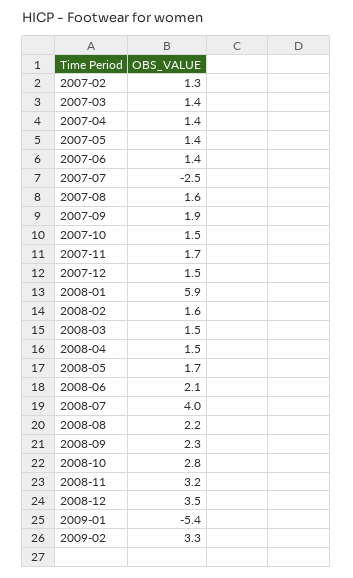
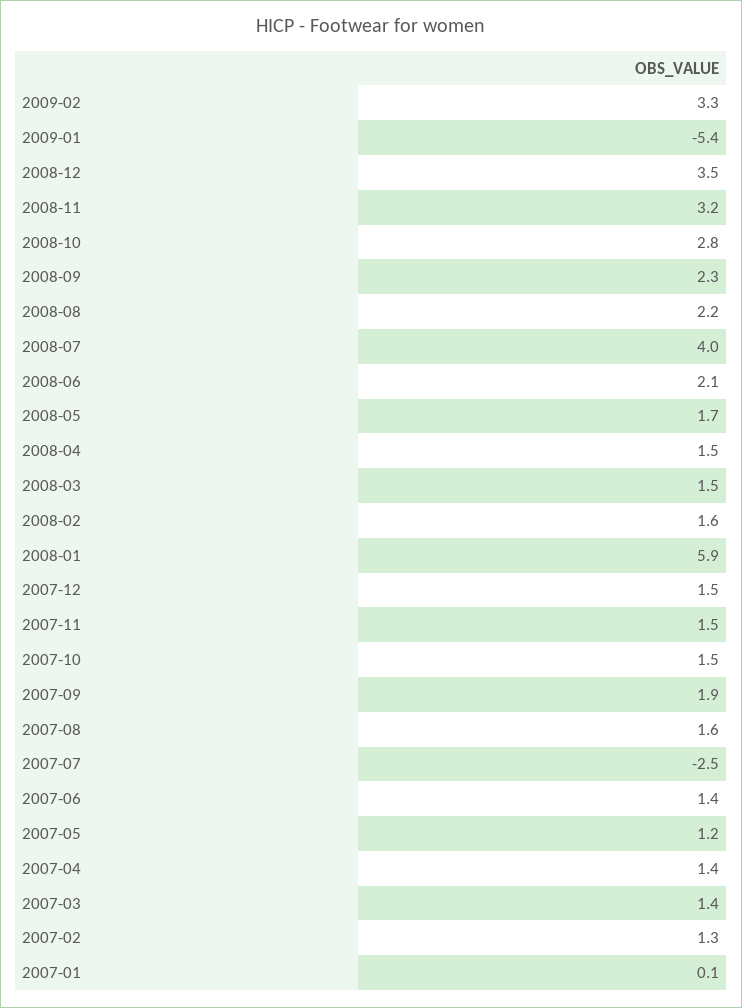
  {
    "2007-02": 1.3,
    "2007-03": 1.4,
    "2007-04": 1.4,
-   "2007-05": 1.4,
+   "2007-05": 1.2,
    "2007-06": 1.4,
    "2007-07": -2.5,
    "2007-08": 1.6,
    "2007-09": 1.9,
    "2007-10": 1.5,
-   "2007-11": 1.7,
+   "2007-11": 1.5,
    "2007-12": 1.5,
    "2008-01": 5.9,
    "2008-02": 1.6,
    "2008-03": 1.5,
    "2008-04": 1.5,
    "2008-05": 1.7,
    "2008-06": 2.1,
    "2008-07": 4,
    "2008-08": 2.2,
    "2008-09": 2.3,
    "2008-10": 2.8,
    "2008-11": 3.2,
    "2008-12": 3.5,
    "2009-01": -5.4,
-   "2009-02": 3.3
+   "2009-02": 3.3,
+   "2007-01": 0.1
  }

